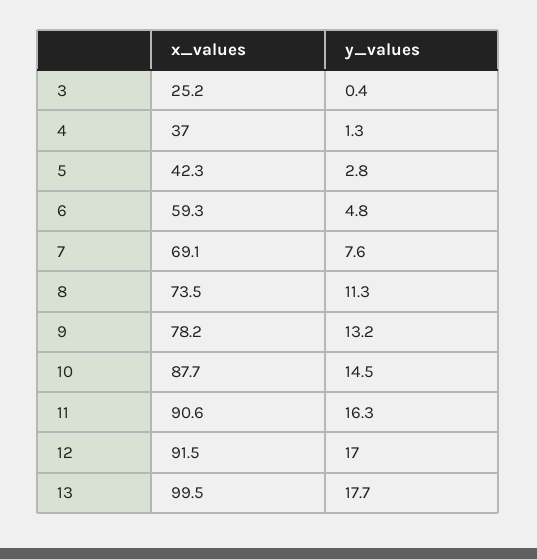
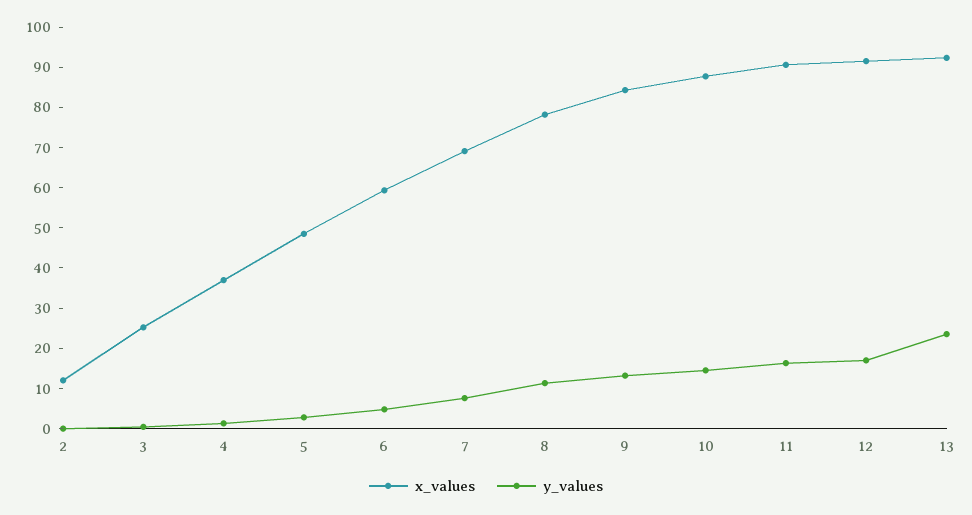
  {
    "x_values": {
      "3": 25.2,
      "4": 37,
-     "5": 42.3,
+     "5": 48,
      "6": 59.3,
      "7": 69.1,
-     "8": 73.5,
+     "8": 78,
-     "9": 78.2,
+     "9": 84,
      "10": 87.7,
      "11": 90.6,
      "12": 91.5,
-     "13": 99.5
+     "13": 92,
+     "2": 12
    },
    "y_values": {
      "3": 0.4,
      "4": 1.3,
      "5": 2.8,
      "6": 4.8,
      "7": 7.6,
      "8": 11.3,
      "9": 13.2,
      "10": 14.5,
      "11": 16.3,
      "12": 17,
-     "13": 17.7
+     "13": 24,
+     "2": 0
    }
  }

